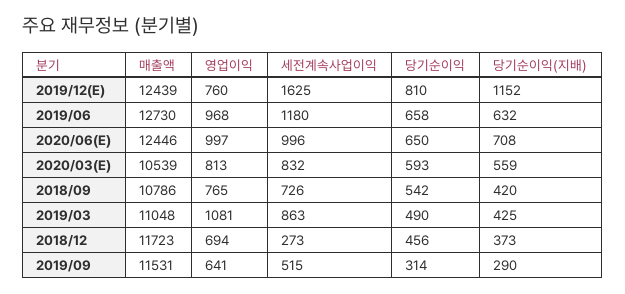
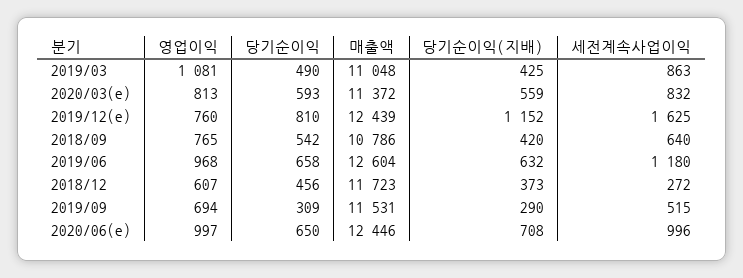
  {
    "매출액": {
      "2019/12(E)": 12439,
-     "2019/06": 12730,
+     "2019/06": 12604,
      "2020/06(E)": 12446,
-     "2020/03(E)": 10539,
+     "2020/03(E)": 11372,
      "2018/09": 10786,
      "2019/03": 11048,
      "2018/12": 11723,
      "2019/09": 11531
    },
    "영업이익": {
      "2019/12(E)": 760,
      "2019/06": 968,
      "2020/06(E)": 997,
      "2020/03(E)": 813,
      "2018/09": 765,
      "2019/03": 1081,
-     "2018/12": 694,
+     "2018/12": 607,
-     "2019/09": 641
+     "2019/09": 694
    },
    "세전계속사업이익": {
      "2019/12(E)": 1625,
      "2019/06": 1180,
      "2020/06(E)": 996,
      "2020/03(E)": 832,
-     "2018/09": 726,
+     "2018/09": 640,
      "2019/03": 863,
-     "2018/12": 273,
+     "2018/12": 272,
      "2019/09": 515
    },
    "당기순이익": {
      "2019/12(E)": 810,
      "2019/06": 658,
      "2020/06(E)": 650,
      "2020/03(E)": 593,
      "2018/09": 542,
      "2019/03": 490,
      "2018/12": 456,
-     "2019/09": 314
+     "2019/09": 309
    },
    "당기순이익(지배)": {
      "2019/12(E)": 1152,
      "2019/06": 632,
      "2020/06(E)": 708,
      "2020/03(E)": 559,
      "2018/09": 420,
      "2019/03": 425,
      "2018/12": 373,
      "2019/09": 290
    }
  }

